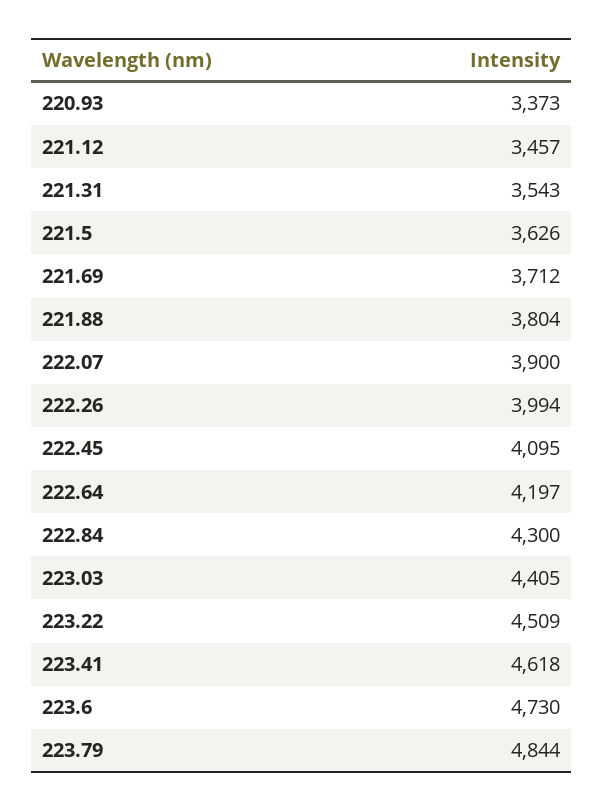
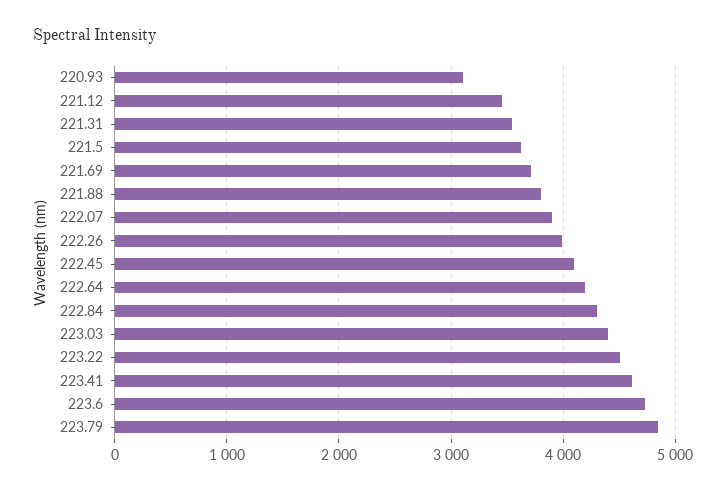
  {
-   "220.93": 3373,
+   "220.93": 3100,
    "221.12": 3457,
    "221.31": 3543,
    "221.5": 3626,
    "221.69": 3712,
    "221.88": 3804,
    "222.07": 3900,
    "222.26": 3994,
    "222.45": 4095,
    "222.64": 4197,
    "222.84": 4300,
    "223.03": 4405,
    "223.22": 4509,
    "223.41": 4618,
    "223.6": 4730,
    "223.79": 4844
  }

